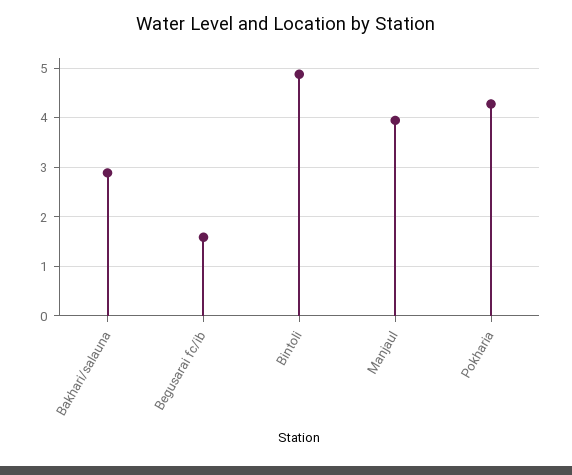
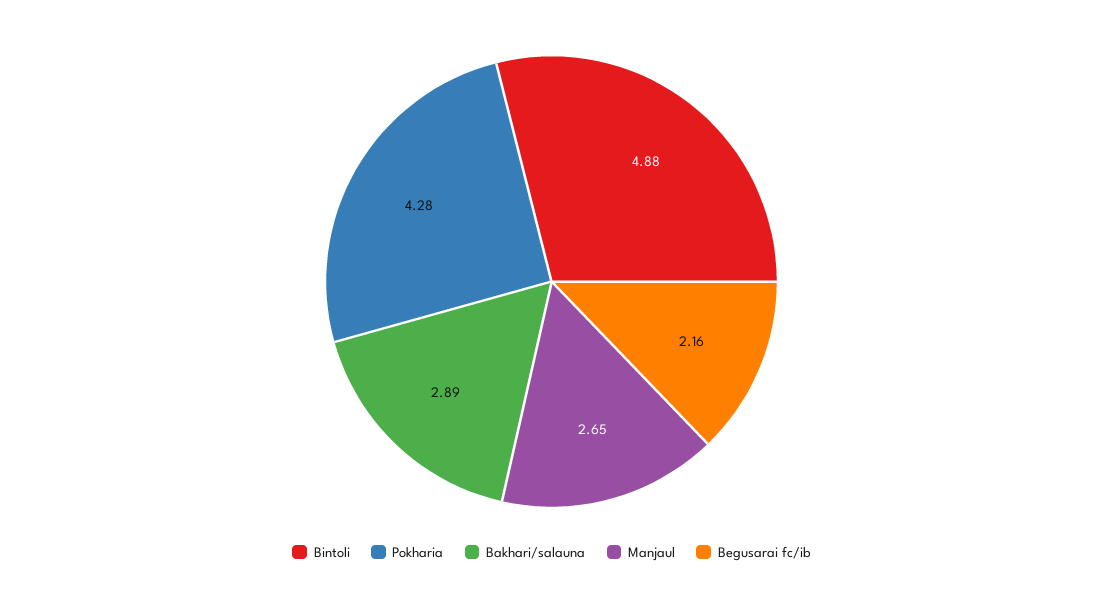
  {
    "Bakhari/salauna": 2.89,
-   "Begusarai fc/ib": 1.6,
+   "Begusarai fc/ib": 2.16,
    "Bintoli": 4.88,
-   "Manjaul": 4,
+   "Manjaul": 2.65,
    "Pokharia": 4.28
  }

